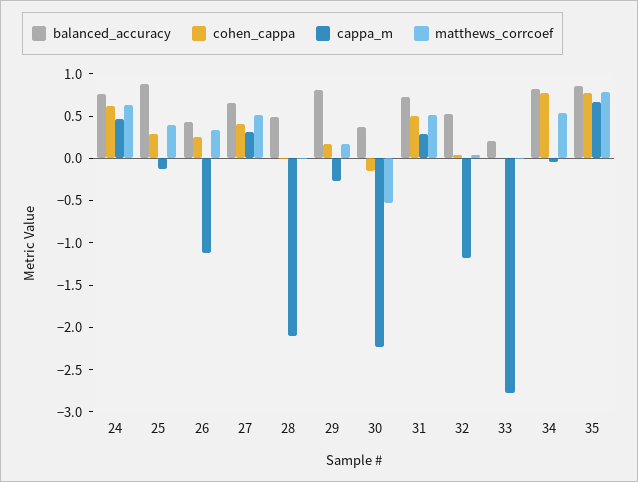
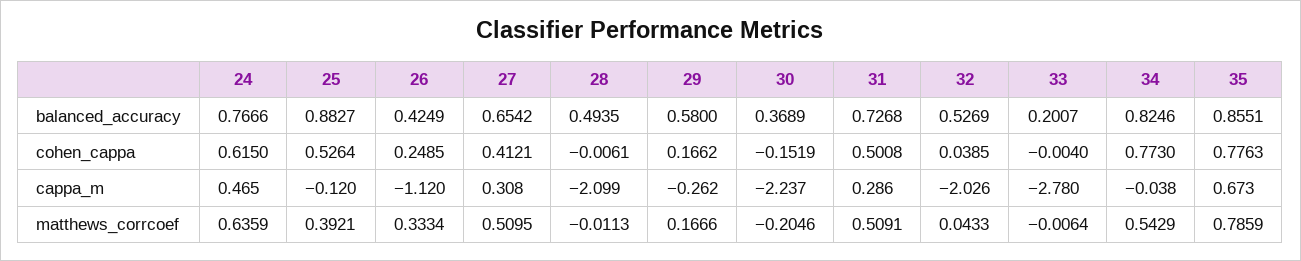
  {
    "balanced_accuracy": {
      "24": 0.7666,
      "25": 0.8827,
      "26": 0.4249,
      "27": 0.6542,
      "28": 0.4935,
-     "29": 0.8,
+     "29": 0.58,
      "30": 0.3689,
      "31": 0.7268,
      "32": 0.5269,
      "33": 0.2007,
      "34": 0.8246,
      "35": 0.8551
    },
    "cohen_cappa": {
      "24": 0.615,
-     "25": 0.3,
+     "25": 0.5264,
      "26": 0.2485,
      "27": 0.4121,
      "28": -0.0061,
      "29": 0.1662,
      "30": -0.1519,
      "31": 0.5008,
      "32": 0.0385,
      "33": -0.004,
      "34": 0.773,
      "35": 0.7763
    },
    "cappa_m": {
      "24": 0.465,
      "25": -0.12,
      "26": -1.12,
      "27": 0.308,
      "28": -2.099,
      "29": -0.262,
      "30": -2.237,
      "31": 0.286,
-     "32": -1.2,
+     "32": -2.026,
      "33": -2.78,
      "34": -0.038,
      "35": 0.673
    },
    "matthews_corrcoef": {
      "24": 0.6359,
      "25": 0.3921,
      "26": 0.3334,
      "27": 0.5095,
      "28": -0.0113,
      "29": 0.1666,
-     "30": -0.5,
+     "30": -0.2046,
      "31": 0.5091,
      "32": 0.0433,
      "33": -0.0064,
      "34": 0.5429,
      "35": 0.7859
    }
  }

